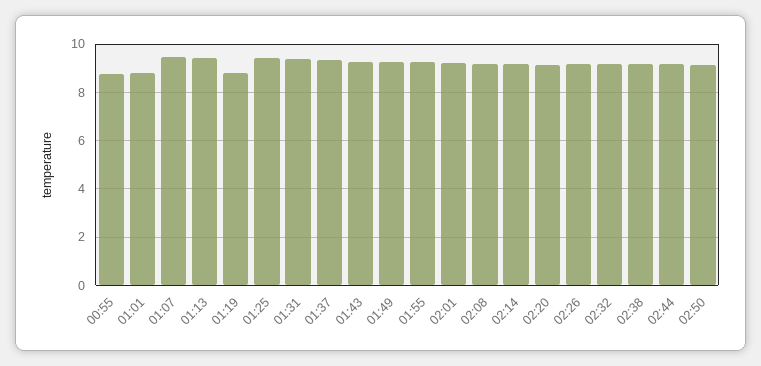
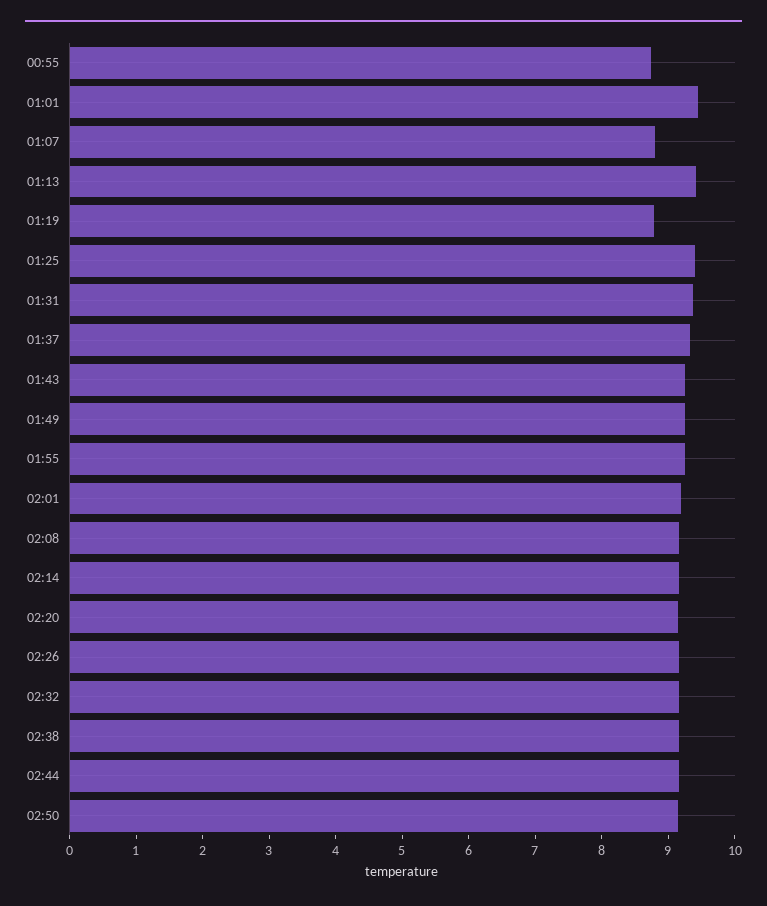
  {
    "00:55": 8.8,
-   "01:01": 8.75,
+   "01:01": 9.4,
-   "01:07": 9.5,
+   "01:07": 8.8,
    "01:13": 9.4,
    "01:19": 8.8,
    "01:25": 9.4,
    "01:31": 9.4,
    "01:37": 9.4,
    "01:43": 9.2,
    "01:49": 9.2,
    "01:55": 9.2,
    "02:01": 9.2,
    "02:08": 9.2,
    "02:14": 9.2,
    "02:20": 9.2,
    "02:26": 9.2,
    "02:32": 9.2,
    "02:38": 9.2,
    "02:44": 9.2,
    "02:50": 9.2
  }

